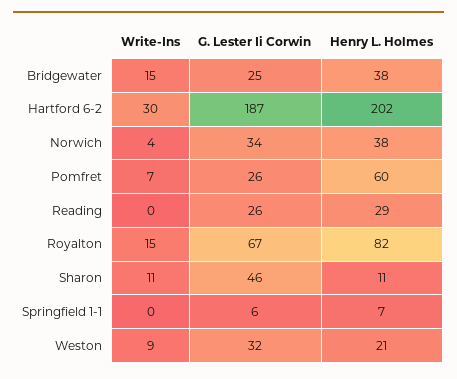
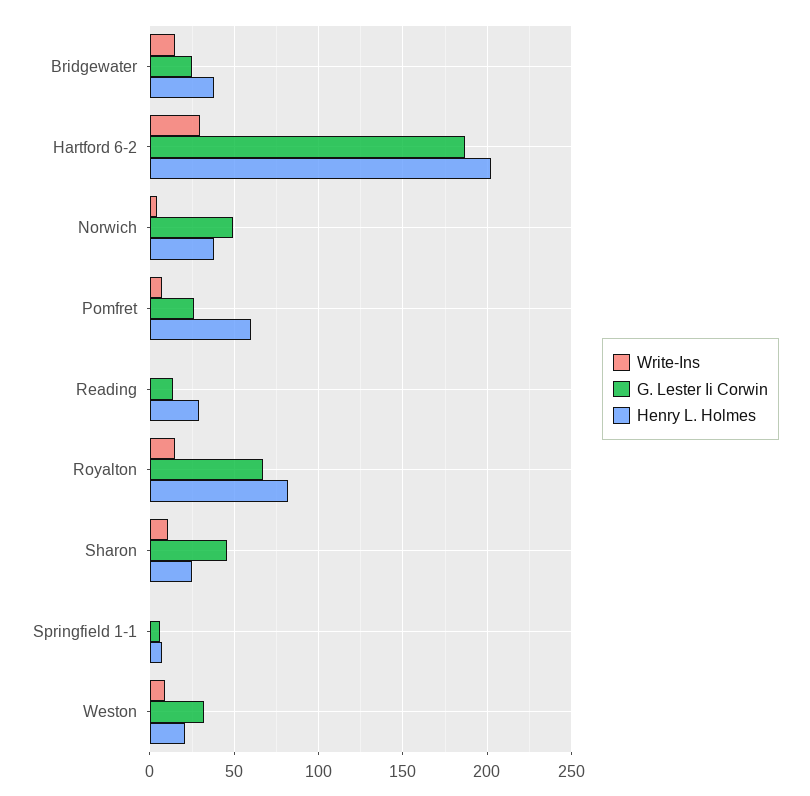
  {
    "Write-Ins": {
      "Bridgewater": 15,
      "Hartford 6-2": 30,
      "Norwich": 4,
      "Pomfret": 7,
      "Reading": 0,
      "Royalton": 15,
      "Sharon": 11,
      "Springfield 1-1": 0,
      "Weston": 9
    },
    "G. Lester Ii Corwin": {
      "Bridgewater": 25,
      "Hartford 6-2": 187,
-     "Norwich": 34,
+     "Norwich": 50,
      "Pomfret": 26,
-     "Reading": 26,
+     "Reading": 15,
      "Royalton": 67,
      "Sharon": 46,
      "Springfield 1-1": 6,
      "Weston": 32
    },
    "Henry L. Holmes": {
      "Bridgewater": 38,
      "Hartford 6-2": 202,
      "Norwich": 38,
      "Pomfret": 60,
      "Reading": 29,
      "Royalton": 82,
-     "Sharon": 11,
+     "Sharon": 25,
      "Springfield 1-1": 7,
      "Weston": 21
    }
  }

